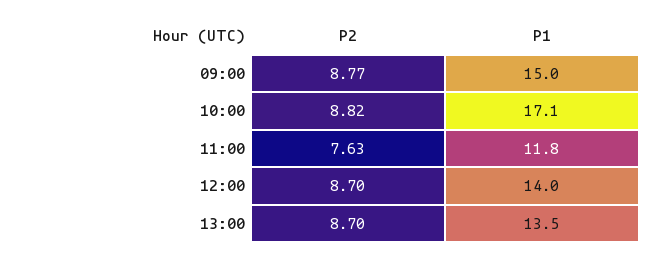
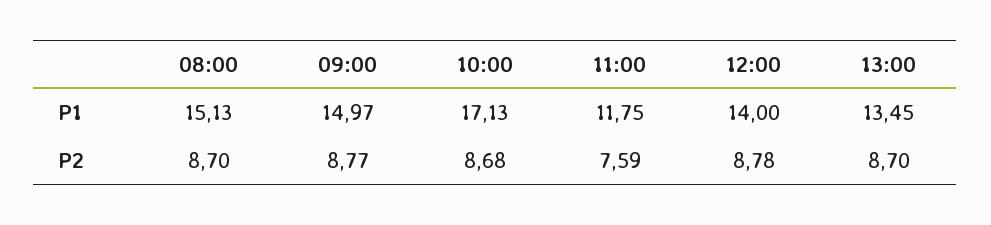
  {
    "P2": {
      "09:00": 8.77,
-     "10:00": 8.82,
+     "10:00": 8.68,
-     "11:00": 7.63,
+     "11:00": 7.59,
-     "12:00": 8.7,
+     "12:00": 8.78,
-     "13:00": 8.7
+     "13:00": 8.7,
+     "08:00": 8.7
    },
    "P1": {
      "09:00": 14.97,
      "10:00": 17.13,
      "11:00": 11.75,
      "12:00": 14,
-     "13:00": 13.45
+     "13:00": 13.45,
+     "08:00": 15.13
    }
  }

